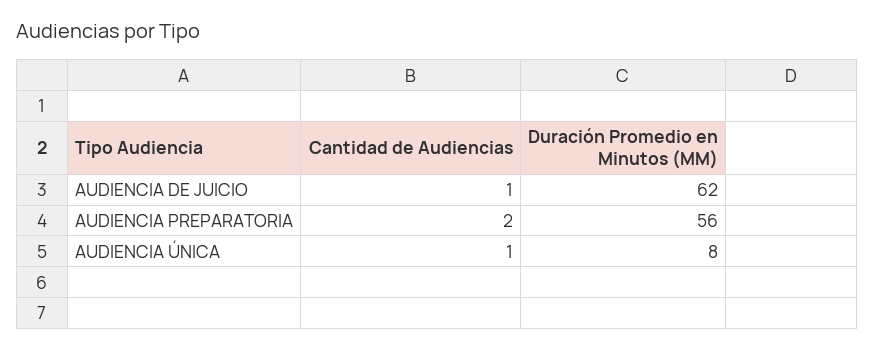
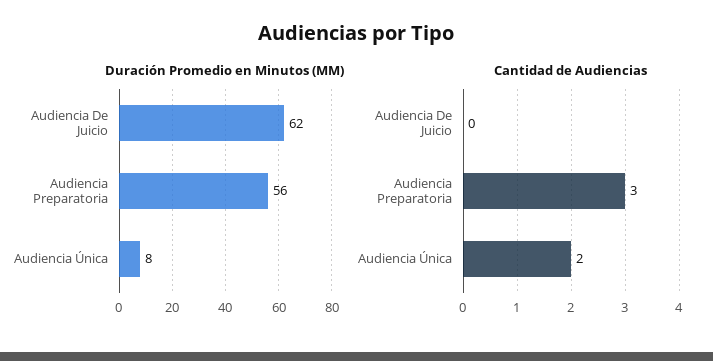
  {
    "Cantidad de Audiencias": {
-     "AUDIENCIA DE JUICIO": 1,
+     "AUDIENCIA DE JUICIO": 0,
-     "AUDIENCIA PREPARATORIA": 2,
+     "AUDIENCIA PREPARATORIA": 3,
-     "AUDIENCIA ÚNICA": 1
+     "AUDIENCIA ÚNICA": 2
    },
    "Duración Promedio en Minutos (MM)": {
      "AUDIENCIA DE JUICIO": 62,
      "AUDIENCIA PREPARATORIA": 56,
      "AUDIENCIA ÚNICA": 8
    }
  }

